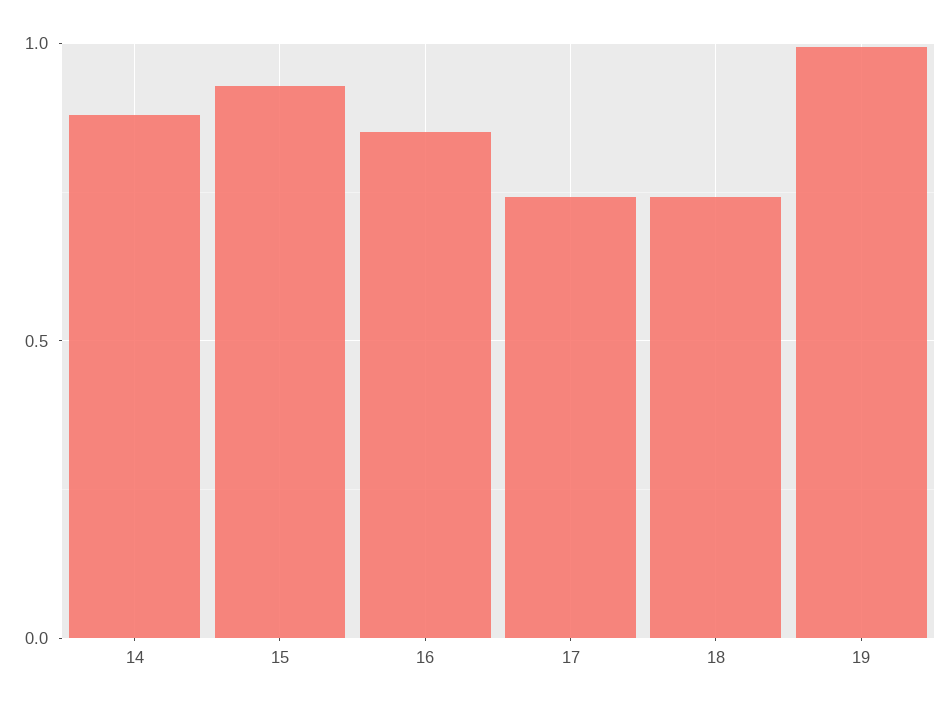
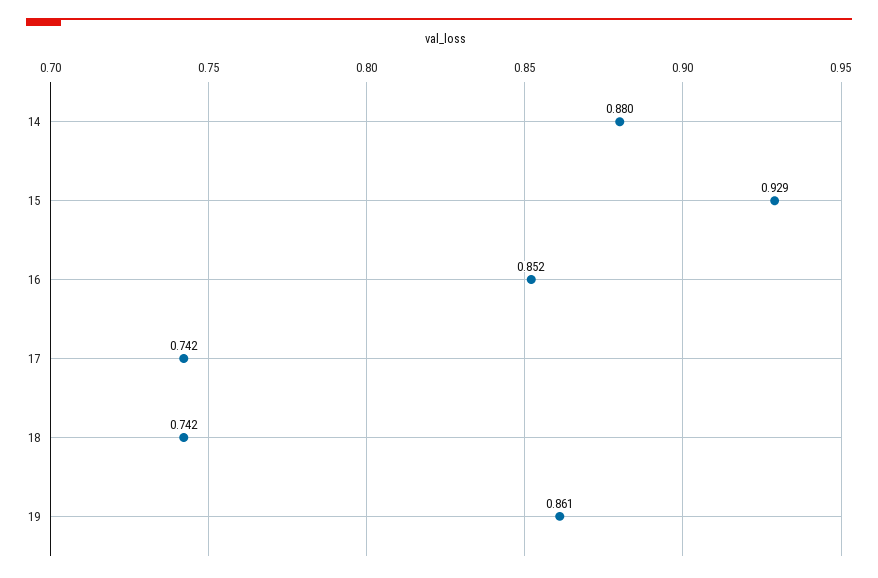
  {
    "14": 0.88,
    "15": 0.929,
    "16": 0.852,
    "17": 0.742,
    "18": 0.742,
-   "19": 1
+   "19": 0.861
  }

